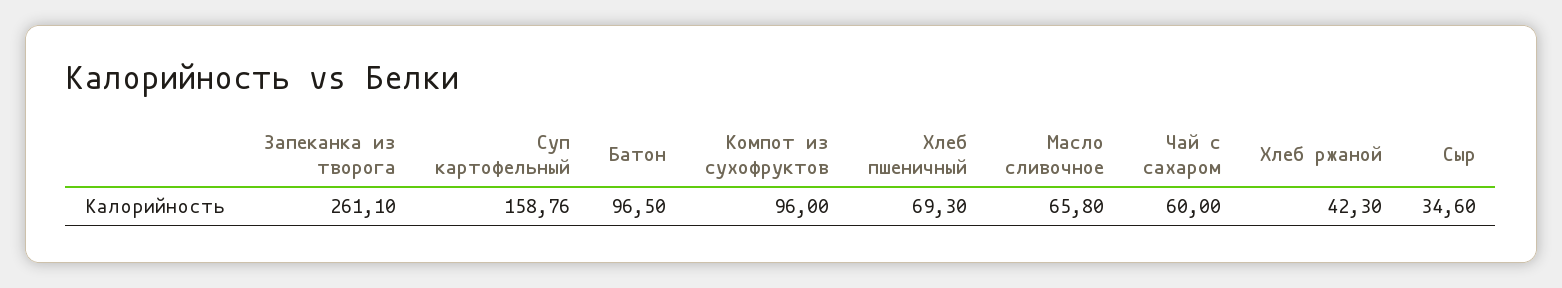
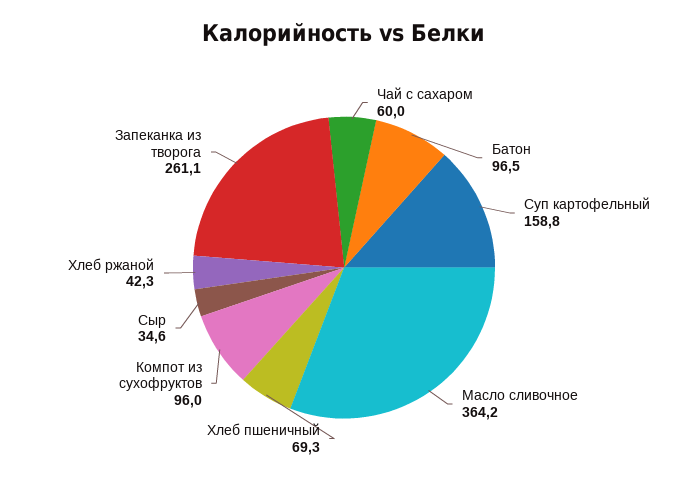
  {
    "Запеканка из творога": 261.1,
    "Суп картофельный": 158.76,
    "Батон": 96.5,
    "Компот из сухофруктов": 96,
    "Хлеб пшеничный": 69.3,
-   "Масло сливочное": 65.8,
+   "Масло сливочное": 364.2,
    "Чай с сахаром": 60,
    "Хлеб ржаной": 42.3,
    "Сыр": 34.6
  }

